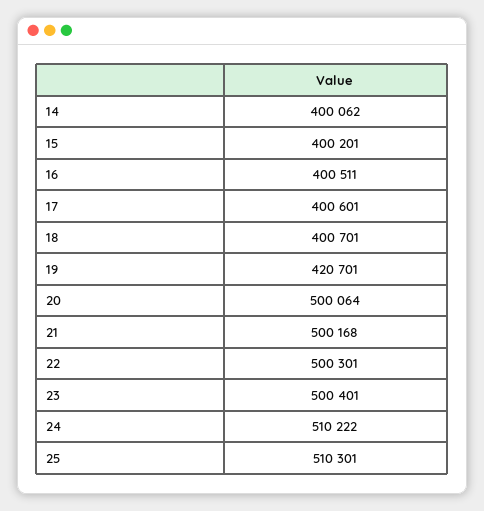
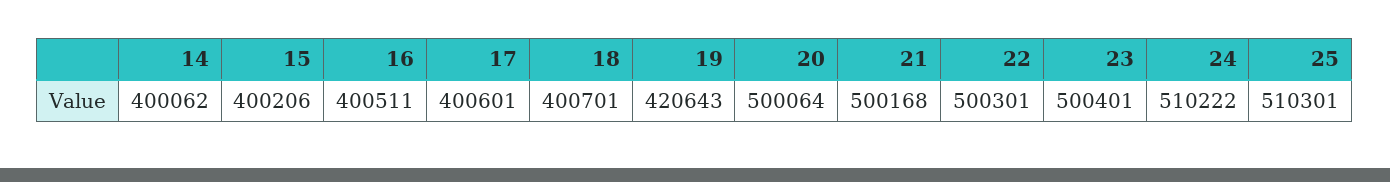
  {
    "14": 400062,
-   "15": 400201,
+   "15": 400206,
    "16": 400511,
    "17": 400601,
    "18": 400701,
-   "19": 420701,
+   "19": 420643,
    "20": 500064,
    "21": 500168,
    "22": 500301,
    "23": 500401,
    "24": 510222,
    "25": 510301
  }

